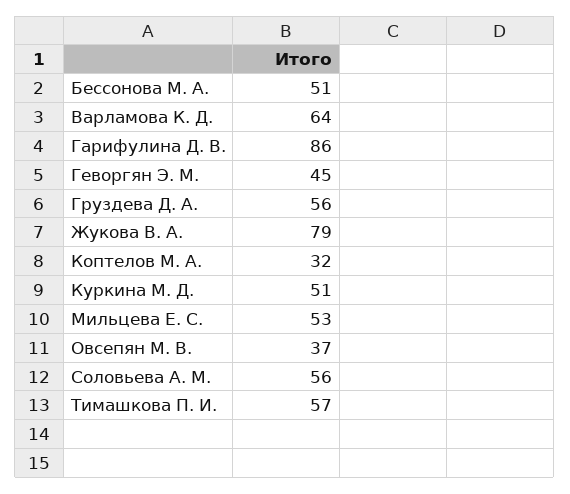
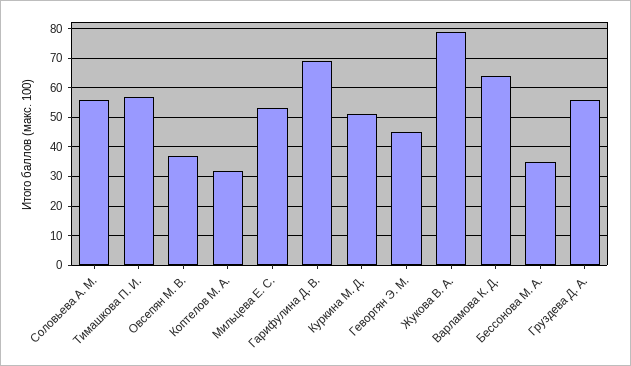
  {
-   "Бессонова М. А.": 51,
+   "Бессонова М. А.": 35,
    "Варламова К. Д.": 64,
-   "Гарифулина Д. В.": 86,
+   "Гарифулина Д. В.": 70,
    "Геворгян Э. М.": 45,
    "Груздева Д. А.": 56,
    "Жукова В. А.": 79,
    "Коптелов М. А.": 32,
    "Куркина М. Д.": 51,
    "Мильцева Е. С.": 53,
    "Овсепян М. В.": 37,
    "Соловьева А. М.": 56,
    "Тимашкова П. И.": 57
  }

